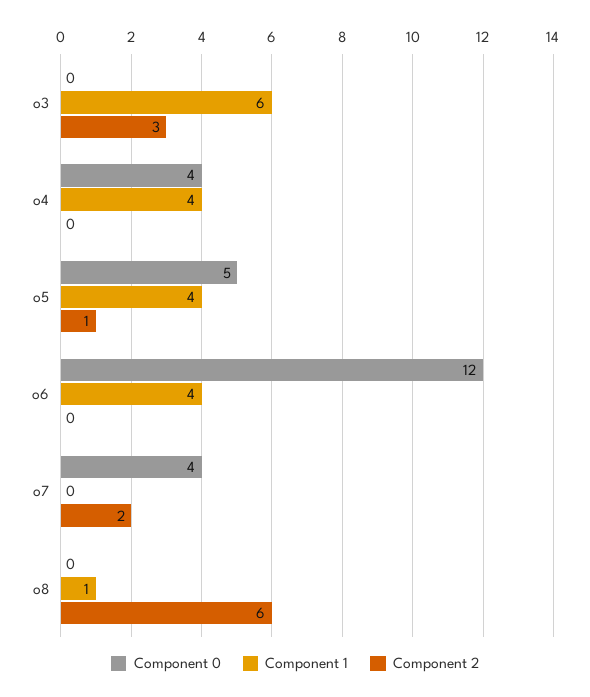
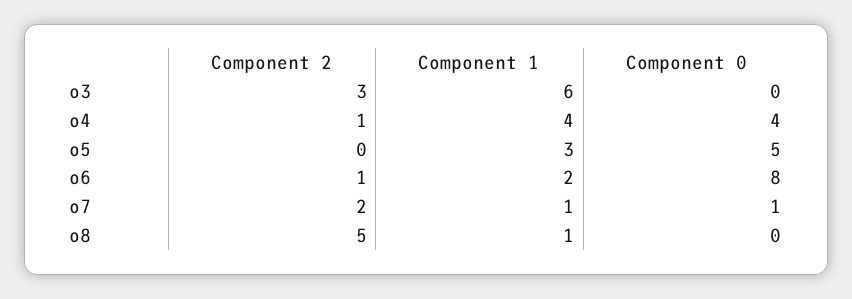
  {
    "Component 0": {
      "o3": 0,
      "o4": 4,
      "o5": 5,
-     "o6": 12,
+     "o6": 8,
-     "o7": 4,
+     "o7": 1,
      "o8": 0
    },
    "Component 1": {
      "o3": 6,
      "o4": 4,
-     "o5": 4,
+     "o5": 3,
-     "o6": 4,
+     "o6": 2,
-     "o7": 0,
+     "o7": 1,
      "o8": 1
    },
    "Component 2": {
      "o3": 3,
-     "o4": 0,
+     "o4": 1,
-     "o5": 1,
+     "o5": 0,
-     "o6": 0,
+     "o6": 1,
      "o7": 2,
-     "o8": 6
+     "o8": 5
    }
  }

